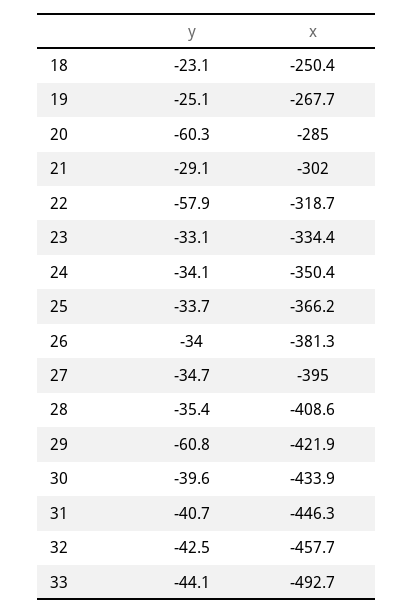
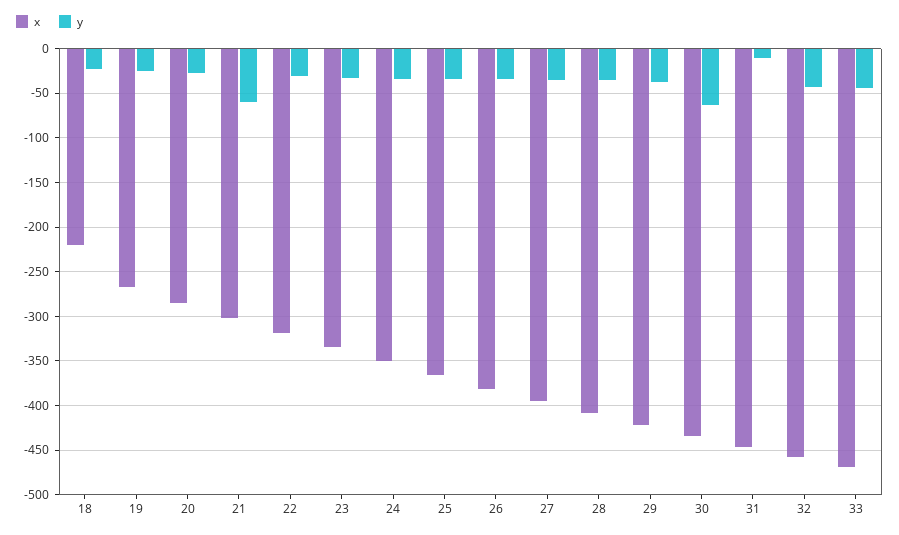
  {
    "y": {
      "18": -23.1,
      "19": -25.1,
-     "20": -60.3,
+     "20": -30,
-     "21": -29.1,
+     "21": -60,
-     "22": -57.9,
+     "22": -30,
      "23": -33.1,
      "24": -34.1,
      "25": -33.7,
      "26": -34,
      "27": -34.7,
      "28": -35.4,
-     "29": -60.8,
+     "29": -40,
-     "30": -39.6,
+     "30": -60,
-     "31": -40.7,
+     "31": -10,
      "32": -42.5,
      "33": -44.1
    },
    "x": {
-     "18": -250.4,
+     "18": -220,
      "19": -267.7,
      "20": -285,
      "21": -302,
      "22": -318.7,
      "23": -334.4,
      "24": -350.4,
      "25": -366.2,
      "26": -381.3,
      "27": -395,
      "28": -408.6,
      "29": -421.9,
      "30": -433.9,
      "31": -446.3,
      "32": -457.7,
-     "33": -492.7
+     "33": -470
    }
  }

